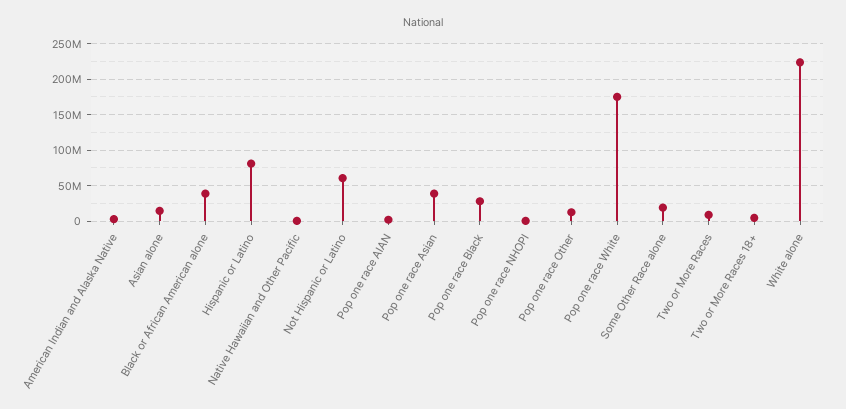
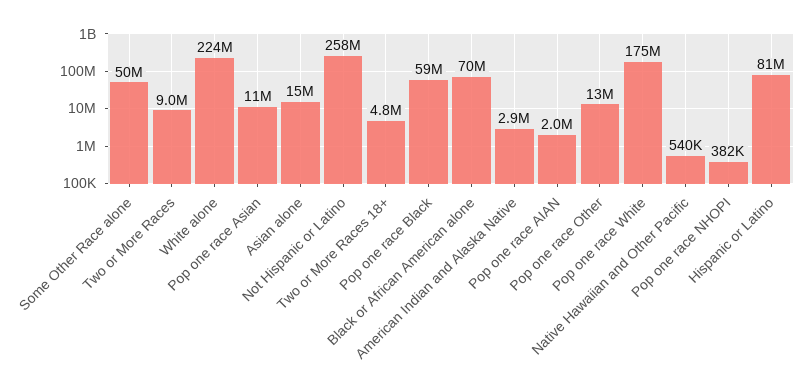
  {
    "American Indian and Alaska Native": 2900000,
    "Asian alone": 15000000,
-   "Black or African American alone": 40000000,
+   "Black or African American alone": 70000000,
    "Hispanic or Latino": 81000000,
    "Native Hawaiian and Other Pacific": 540000,
-   "Not Hispanic or Latino": 60000000,
+   "Not Hispanic or Latino": 258000000,
    "Pop one race AIAN": 2000000,
-   "Pop one race Asian": 40000000,
+   "Pop one race Asian": 11000000,
-   "Pop one race Black": 30000000,
+   "Pop one race Black": 59000000,
    "Pop one race NHOPI": 382000,
    "Pop one race Other": 13000000,
    "Pop one race White": 175000000,
-   "Some Other Race alone": 20000000,
+   "Some Other Race alone": 50000000,
    "Two or More Races": 9000000,
    "Two or More Races 18+": 4800000,
    "White alone": 224000000
  }

